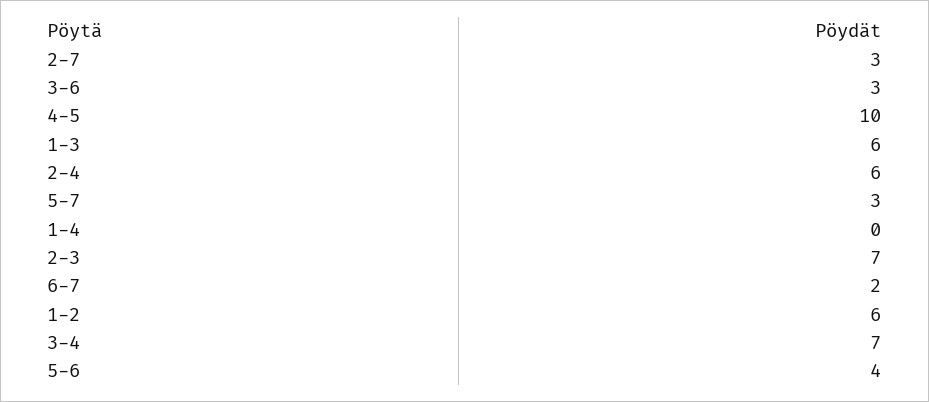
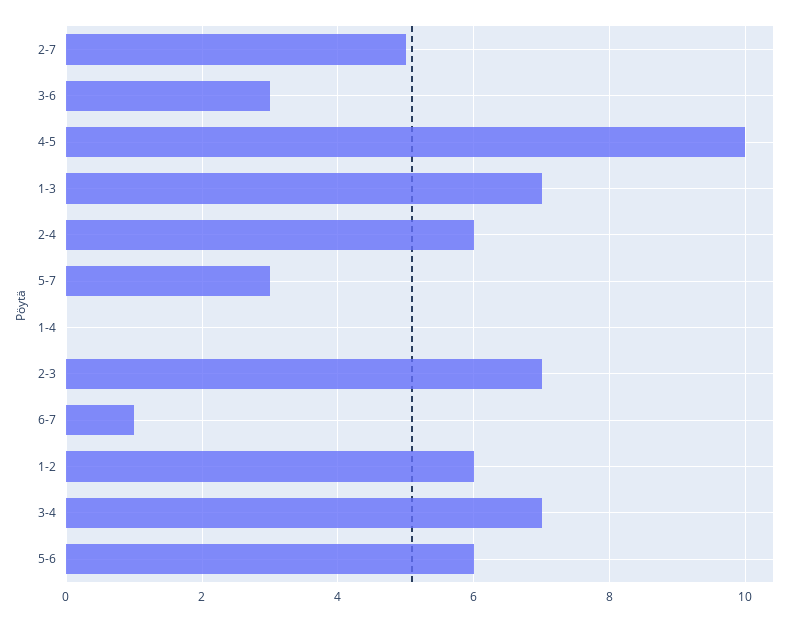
  {
-   "2-7": 3,
+   "2-7": 5,
    "3-6": 3,
    "4-5": 10,
-   "1-3": 6,
+   "1-3": 7,
    "2-4": 6,
    "5-7": 3,
    "1-4": 0,
    "2-3": 7,
-   "6-7": 2,
+   "6-7": 1,
    "1-2": 6,
    "3-4": 7,
-   "5-6": 4
+   "5-6": 6
  }

